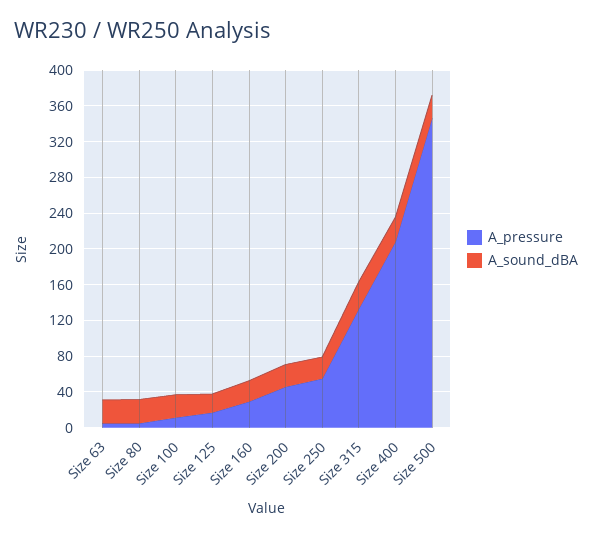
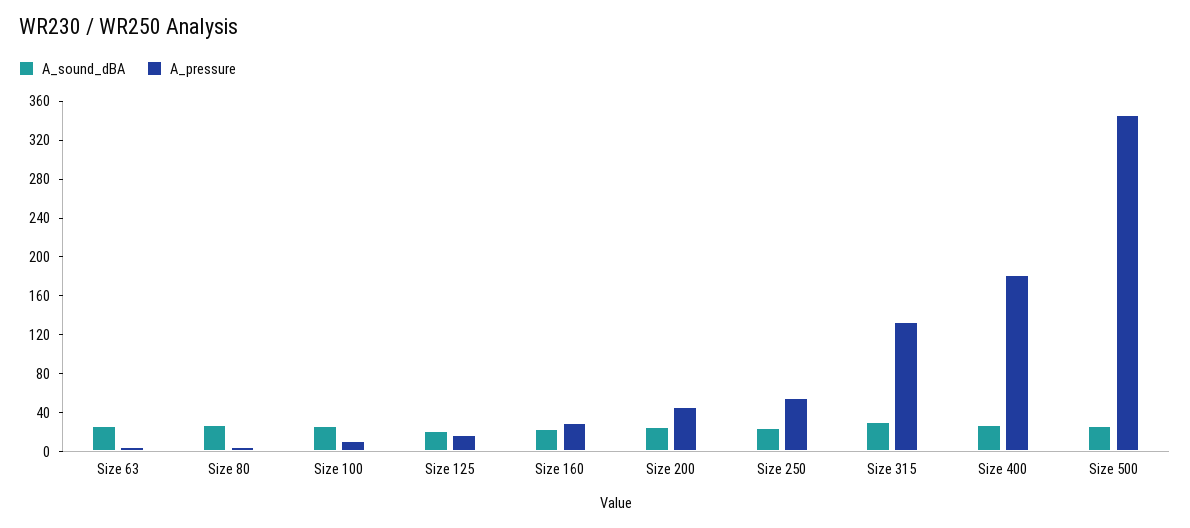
  {
    "A_pressure": {
      "Size 63": 0,
      "Size 80": 0,
      "Size 100": 10,
      "Size 125": 20,
      "Size 160": 30,
      "Size 200": 50,
      "Size 250": 60,
      "Size 315": 130,
-     "Size 400": 210,
+     "Size 400": 180,
      "Size 500": 350
    },
    "A_sound_dBA": {
      "Size 63": 30,
      "Size 80": 30,
      "Size 100": 30,
      "Size 125": 20,
      "Size 160": 20,
      "Size 200": 30,
      "Size 250": 20,
      "Size 315": 30,
      "Size 400": 30,
      "Size 500": 30
    }
  }

